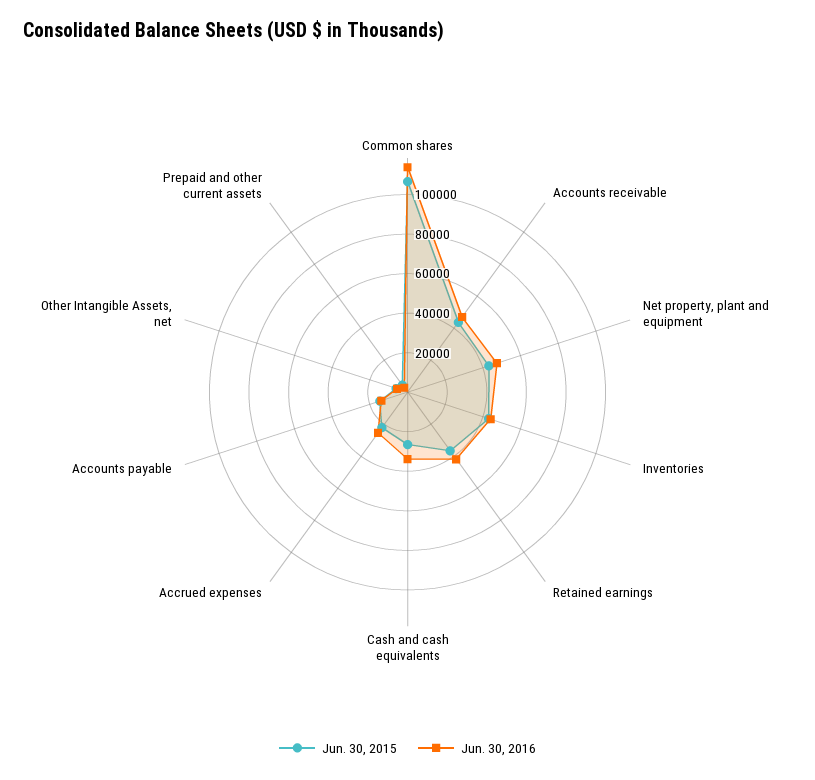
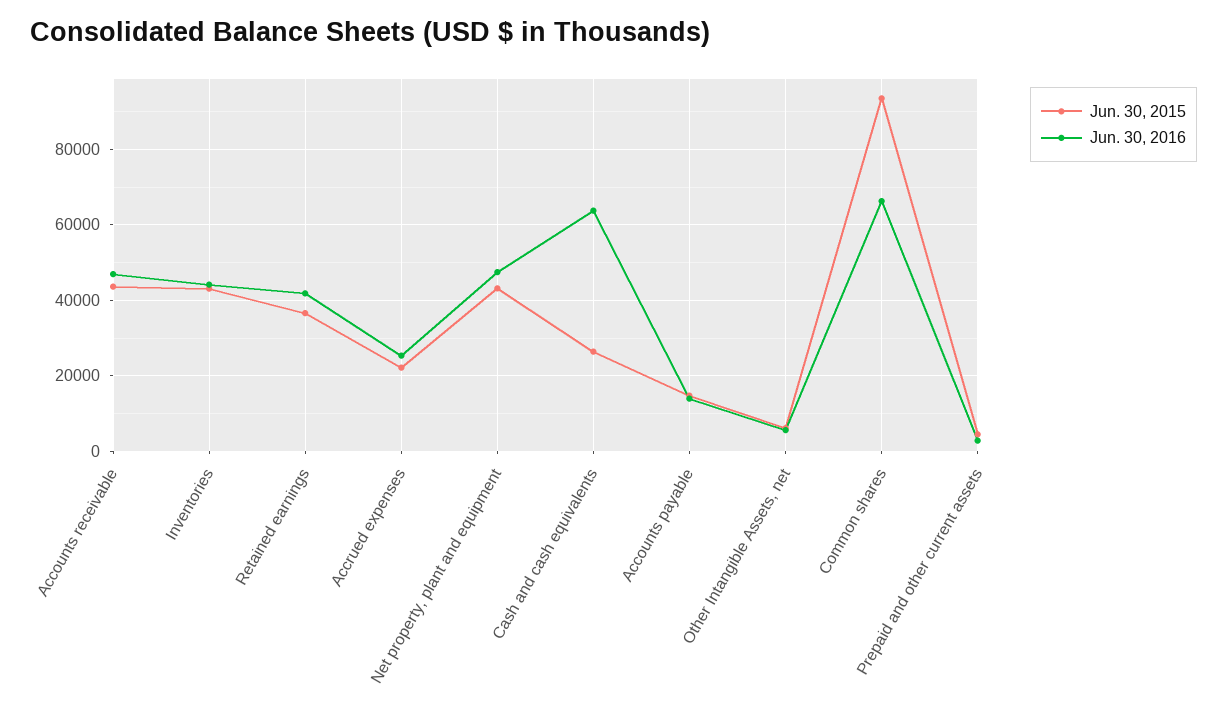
  {
    "Jun. 30, 2015": {
-     "Common shares": 105000,
+     "Common shares": 94000,
      "Accounts receivable": 44000,
      "Net property, plant and equipment": 44000,
      "Inventories": 44000,
      "Retained earnings": 36000,
      "Cash and cash equivalents": 26000,
      "Accrued expenses": 22000,
      "Accounts payable": 14000,
      "Other Intangible Assets, net": 6000,
      "Prepaid and other current assets": 4000
    },
    "Jun. 30, 2016": {
-     "Common shares": 115000,
+     "Common shares": 66000,
      "Accounts receivable": 46000,
      "Net property, plant and equipment": 48000,
      "Inventories": 44000,
      "Retained earnings": 42000,
-     "Cash and cash equivalents": 35000,
+     "Cash and cash equivalents": 64000,
      "Accrued expenses": 26000,
      "Accounts payable": 14000,
      "Other Intangible Assets, net": 6000,
      "Prepaid and other current assets": 2000
    }
  }

